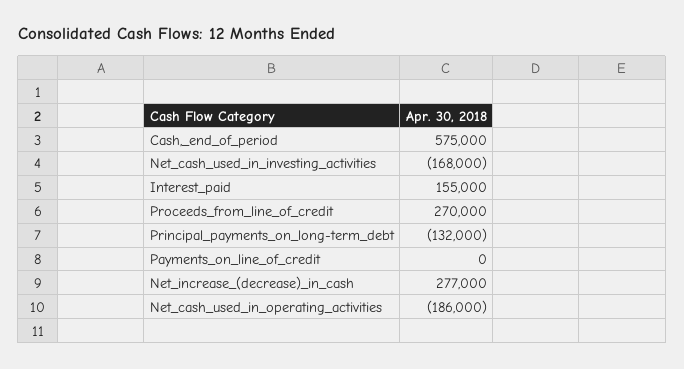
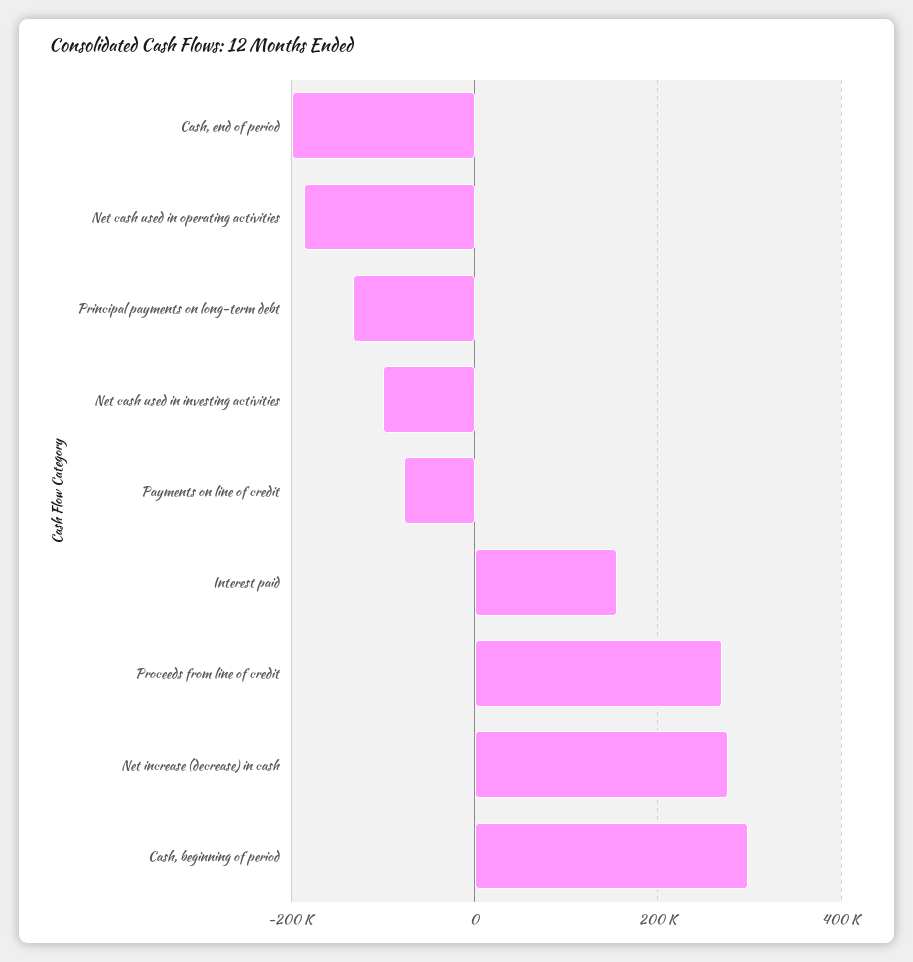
  {
-   "Cash,_end_of_period": 575000,
+   "Cash,_end_of_period": -200000,
-   "Net_cash_used_in_investing_activities": -168000,
+   "Net_cash_used_in_investing_activities": -100000,
    "Interest_paid": 155000,
    "Proceeds_from_line_of_credit": 270000,
    "Principal_payments_on_long-term_debt": -132000,
-   "Payments_on_line_of_credit": 0,
+   "Payments_on_line_of_credit": -80000,
    "Net_increase_(decrease)_in_cash": 277000,
-   "Net_cash_used_in_operating_activities": -186000
+   "Net_cash_used_in_operating_activities": -186000,
+   "Cash, beginning of period": 300000
  }

